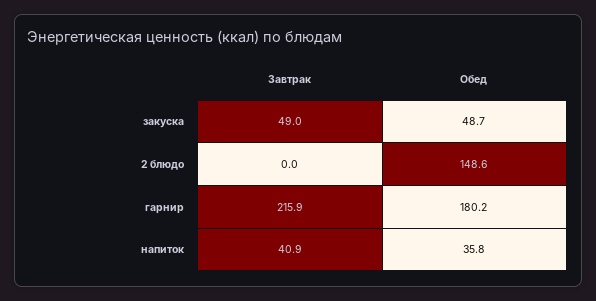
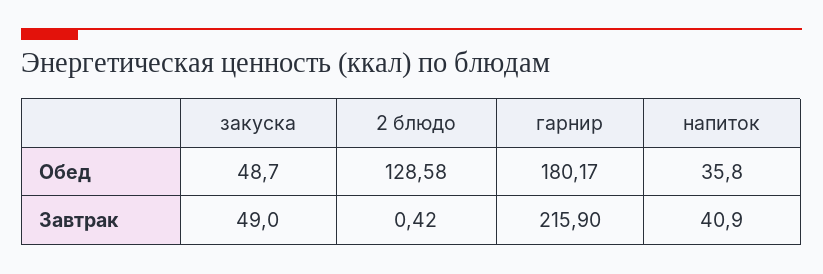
  {
    "Завтрак": {
      "закуска": 49,
-     "2 блюдо": 0,
+     "2 блюдо": 0.42,
      "гарнир": 215.9,
      "напиток": 40.9
    },
    "Обед": {
      "закуска": 48.7,
-     "2 блюдо": 148.6,
+     "2 блюдо": 128.58,
      "гарнир": 180.17,
      "напиток": 35.8
    }
  }

